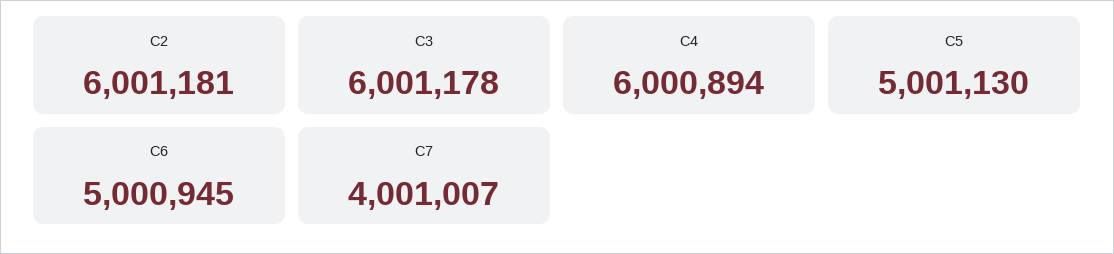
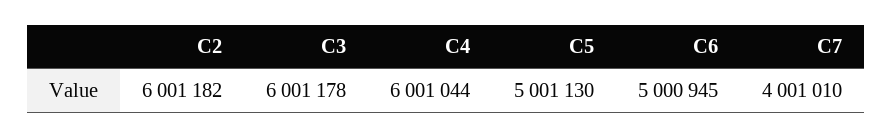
  {
-   "C2": 6001181,
+   "C2": 6001182,
    "C3": 6001178,
-   "C4": 6000894,
+   "C4": 6001044,
    "C5": 5001130,
    "C6": 5000945,
-   "C7": 4001007
+   "C7": 4001010
  }

